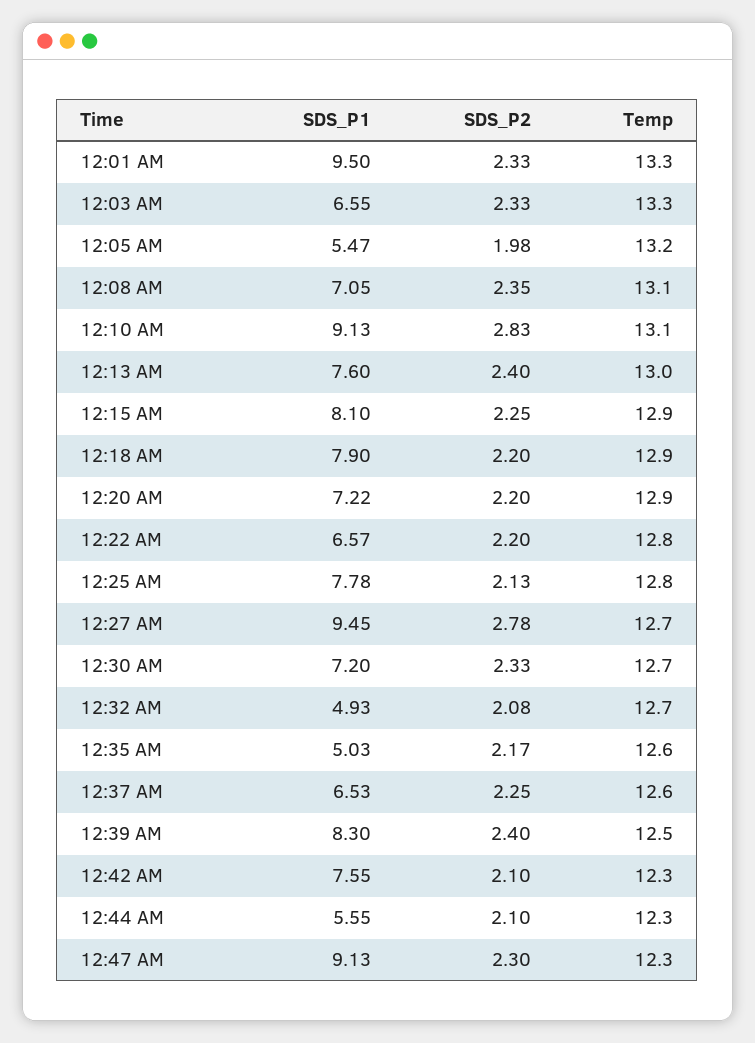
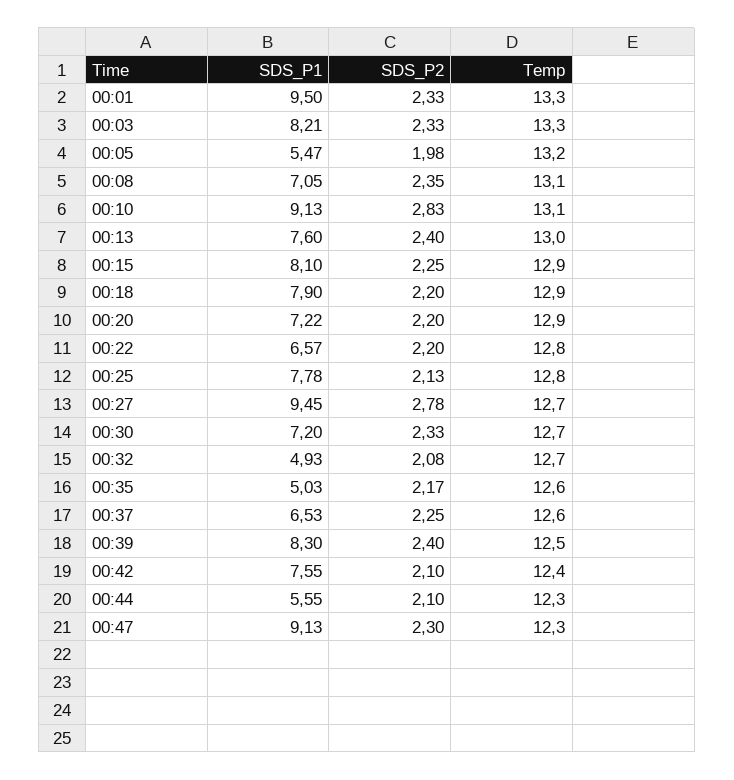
  {
    "SDS_P1": {
      "12:01 AM": 9.5,
-     "12:03 AM": 6.55,
+     "12:03 AM": 8.21,
      "12:05 AM": 5.47,
      "12:08 AM": 7.05,
      "12:10 AM": 9.13,
      "12:13 AM": 7.6,
      "12:15 AM": 8.1,
      "12:18 AM": 7.9,
      "12:20 AM": 7.22,
      "12:22 AM": 6.57,
      "12:25 AM": 7.78,
      "12:27 AM": 9.45,
      "12:30 AM": 7.2,
      "12:32 AM": 4.93,
      "12:35 AM": 5.03,
      "12:37 AM": 6.53,
      "12:39 AM": 8.3,
      "12:42 AM": 7.55,
      "12:44 AM": 5.55,
      "12:47 AM": 9.13
    },
    "SDS_P2": {
      "12:01 AM": 2.33,
      "12:03 AM": 2.33,
      "12:05 AM": 1.98,
      "12:08 AM": 2.35,
      "12:10 AM": 2.83,
      "12:13 AM": 2.4,
      "12:15 AM": 2.25,
      "12:18 AM": 2.2,
      "12:20 AM": 2.2,
      "12:22 AM": 2.2,
      "12:25 AM": 2.13,
      "12:27 AM": 2.78,
      "12:30 AM": 2.33,
      "12:32 AM": 2.08,
      "12:35 AM": 2.17,
      "12:37 AM": 2.25,
      "12:39 AM": 2.4,
      "12:42 AM": 2.1,
      "12:44 AM": 2.1,
      "12:47 AM": 2.3
    },
    "Temp": {
      "12:01 AM": 13.3,
      "12:03 AM": 13.3,
      "12:05 AM": 13.2,
      "12:08 AM": 13.1,
      "12:10 AM": 13.1,
      "12:13 AM": 13,
      "12:15 AM": 12.9,
      "12:18 AM": 12.9,
      "12:20 AM": 12.9,
      "12:22 AM": 12.8,
      "12:25 AM": 12.8,
      "12:27 AM": 12.7,
      "12:30 AM": 12.7,
      "12:32 AM": 12.7,
      "12:35 AM": 12.6,
      "12:37 AM": 12.6,
      "12:39 AM": 12.5,
-     "12:42 AM": 12.3,
+     "12:42 AM": 12.4,
      "12:44 AM": 12.3,
      "12:47 AM": 12.3
    }
  }

